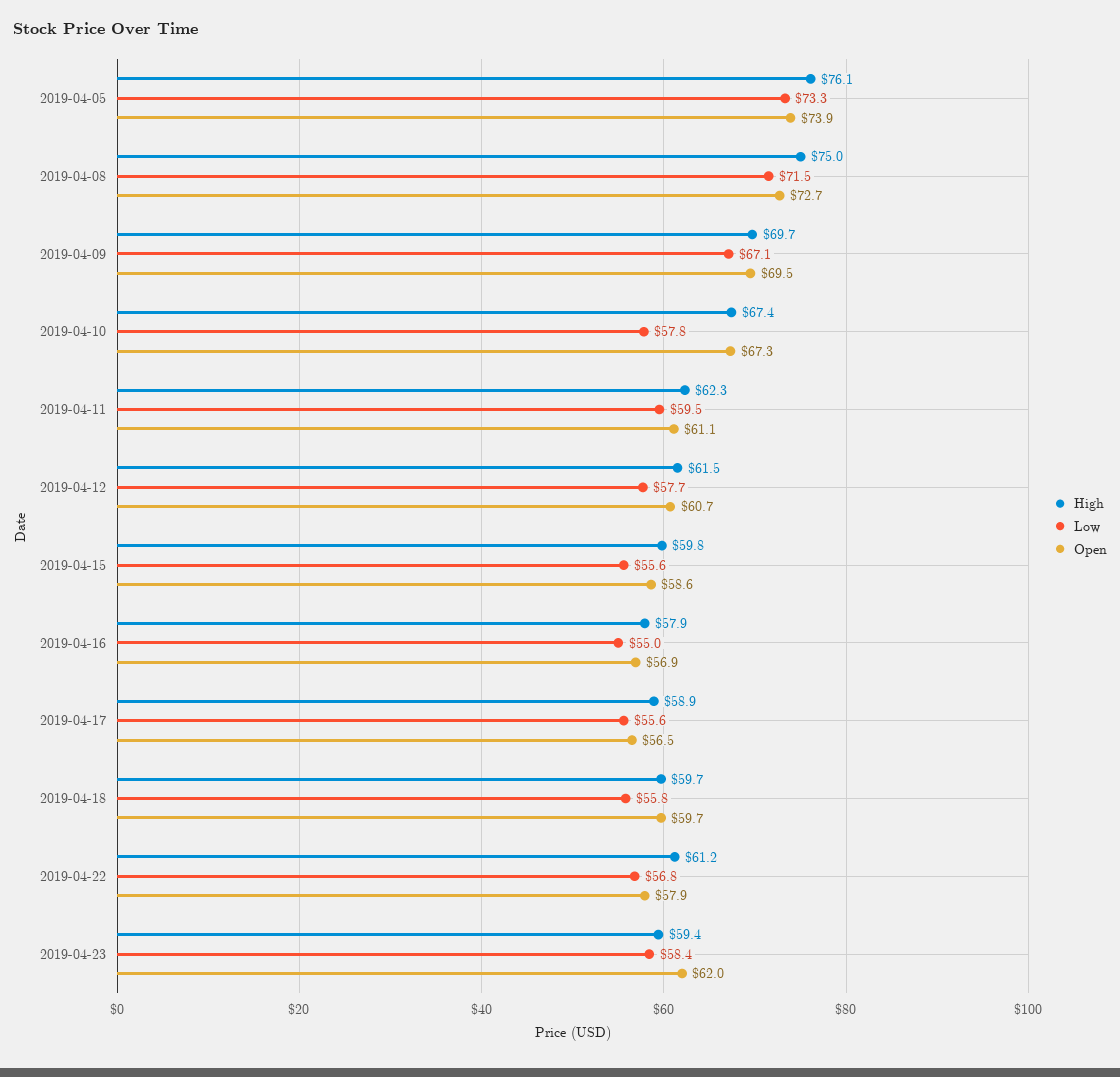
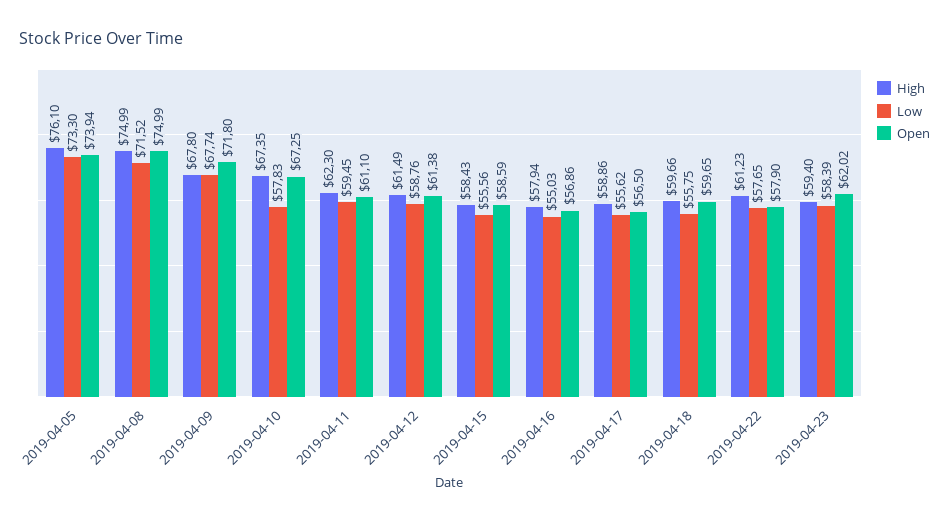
  {
    "High": {
      "2019-04-05": 76.1,
      "2019-04-08": 74.99,
-     "2019-04-09": 69.7,
+     "2019-04-09": 67.8,
      "2019-04-10": 67.35,
      "2019-04-11": 62.3,
      "2019-04-12": 61.49,
-     "2019-04-15": 59.8,
+     "2019-04-15": 58.43,
      "2019-04-16": 57.94,
      "2019-04-17": 58.86,
      "2019-04-18": 59.66,
      "2019-04-22": 61.23,
      "2019-04-23": 59.4
    },
    "Low": {
      "2019-04-05": 73.3,
      "2019-04-08": 71.52,
-     "2019-04-09": 67.1,
+     "2019-04-09": 67.74,
      "2019-04-10": 57.83,
      "2019-04-11": 59.45,
-     "2019-04-12": 57.7,
+     "2019-04-12": 58.76,
      "2019-04-15": 55.56,
      "2019-04-16": 55.03,
      "2019-04-17": 55.62,
      "2019-04-18": 55.75,
-     "2019-04-22": 56.8,
+     "2019-04-22": 57.65,
      "2019-04-23": 58.39
    },
    "Open": {
      "2019-04-05": 73.94,
-     "2019-04-08": 72.7,
+     "2019-04-08": 74.99,
-     "2019-04-09": 69.5,
+     "2019-04-09": 71.8,
      "2019-04-10": 67.25,
      "2019-04-11": 61.1,
-     "2019-04-12": 60.7,
+     "2019-04-12": 61.38,
      "2019-04-15": 58.59,
      "2019-04-16": 56.86,
      "2019-04-17": 56.5,
      "2019-04-18": 59.65,
      "2019-04-22": 57.9,
      "2019-04-23": 62.02
    }
  }

